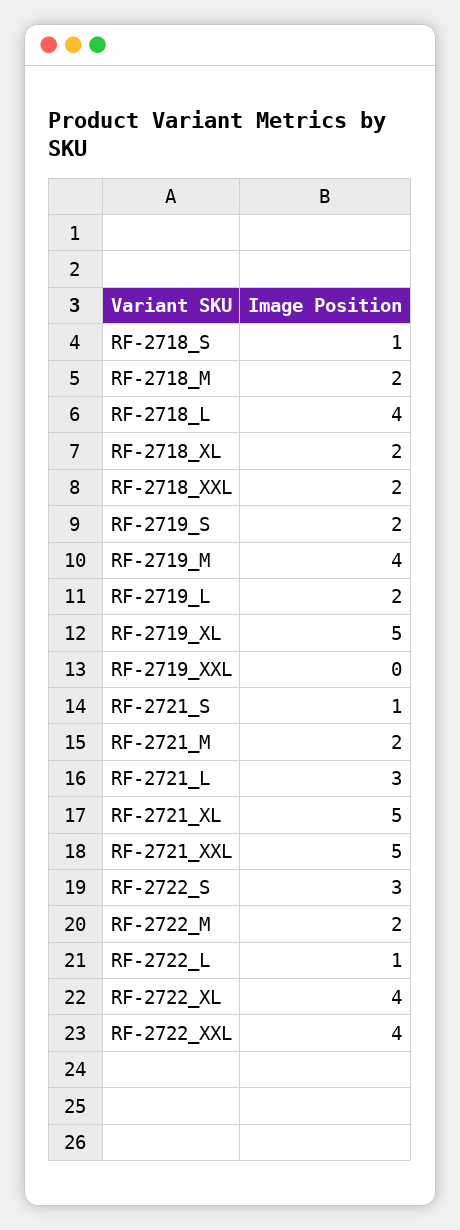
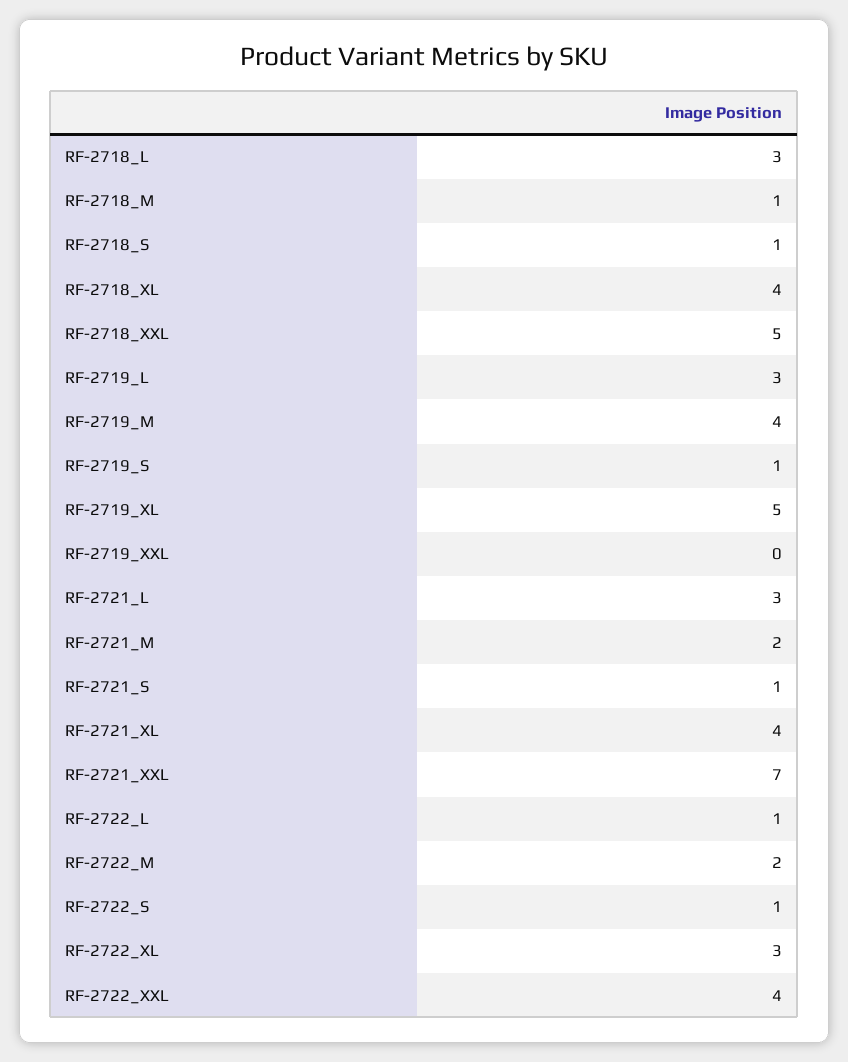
  {
    "RF-2718_S": 1,
-   "RF-2718_M": 2,
+   "RF-2718_M": 1,
-   "RF-2718_L": 4,
+   "RF-2718_L": 3,
-   "RF-2718_XL": 2,
+   "RF-2718_XL": 4,
-   "RF-2718_XXL": 2,
+   "RF-2718_XXL": 5,
-   "RF-2719_S": 2,
+   "RF-2719_S": 1,
    "RF-2719_M": 4,
-   "RF-2719_L": 2,
+   "RF-2719_L": 3,
    "RF-2719_XL": 5,
    "RF-2719_XXL": 0,
    "RF-2721_S": 1,
    "RF-2721_M": 2,
    "RF-2721_L": 3,
-   "RF-2721_XL": 5,
+   "RF-2721_XL": 4,
-   "RF-2721_XXL": 5,
+   "RF-2721_XXL": 7,
-   "RF-2722_S": 3,
+   "RF-2722_S": 1,
    "RF-2722_M": 2,
    "RF-2722_L": 1,
-   "RF-2722_XL": 4,
+   "RF-2722_XL": 3,
    "RF-2722_XXL": 4
  }

